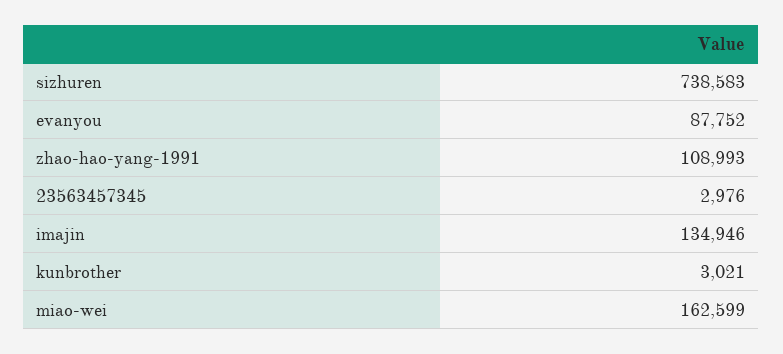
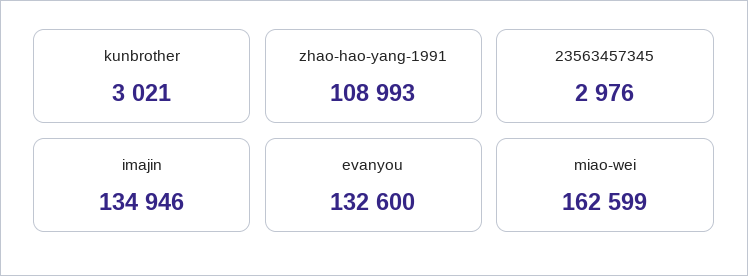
  {
-   "sizhuren": 738583,
-   "evanyou": 87752,
+   "evanyou": 132600,
    "zhao-hao-yang-1991": 108993,
    "23563457345": 2976,
    "imajin": 134946,
    "kunbrother": 3021,
    "miao-wei": 162599
  }

